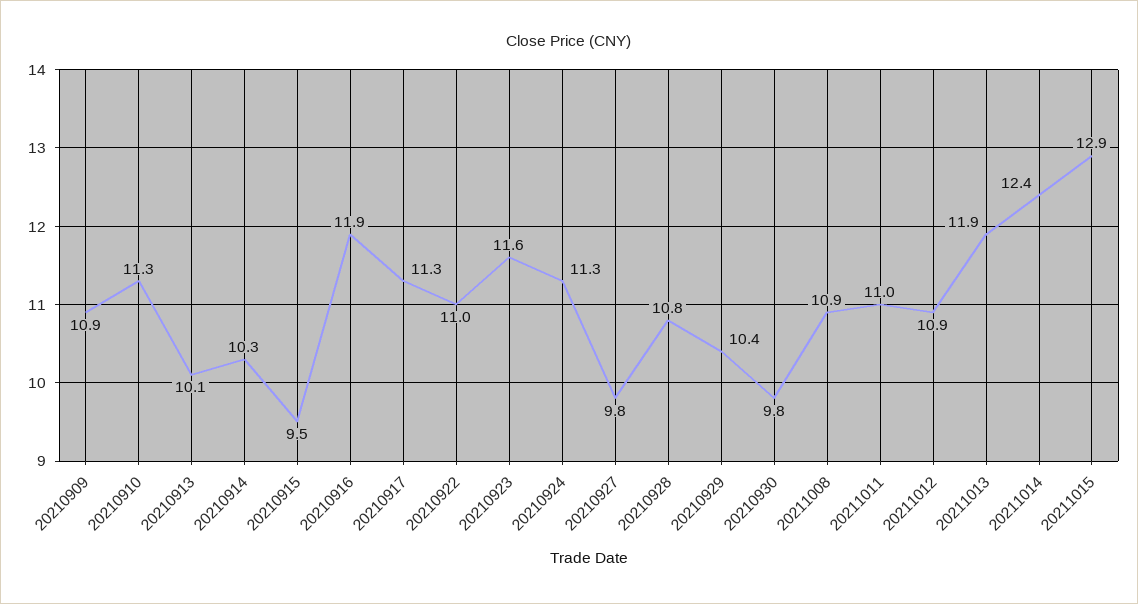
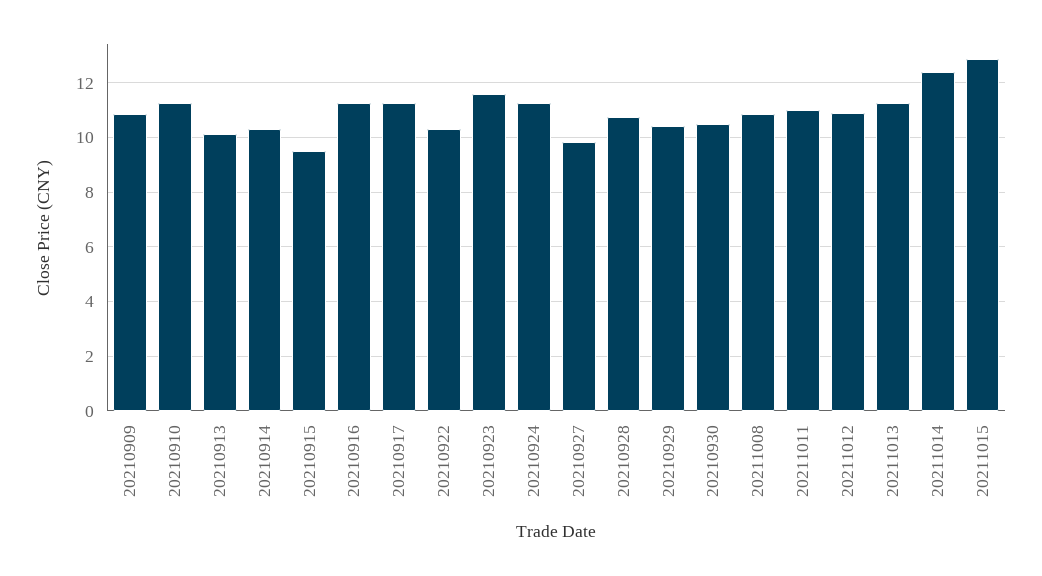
  {
    "20210909": 10.9,
    "20210910": 11.3,
    "20210913": 10.1,
    "20210914": 10.3,
    "20210915": 9.5,
-   "20210916": 11.9,
+   "20210916": 11.25,
    "20210917": 11.3,
-   "20210922": 11,
+   "20210922": 10.25,
    "20210923": 11.6,
    "20210924": 11.3,
    "20210927": 9.8,
    "20210928": 10.8,
    "20210929": 10.4,
-   "20210930": 9.8,
+   "20210930": 10.5,
    "20211008": 10.9,
    "20211011": 11,
    "20211012": 10.9,
-   "20211013": 11.9,
+   "20211013": 11.25,
    "20211014": 12.4,
    "20211015": 12.9
  }

